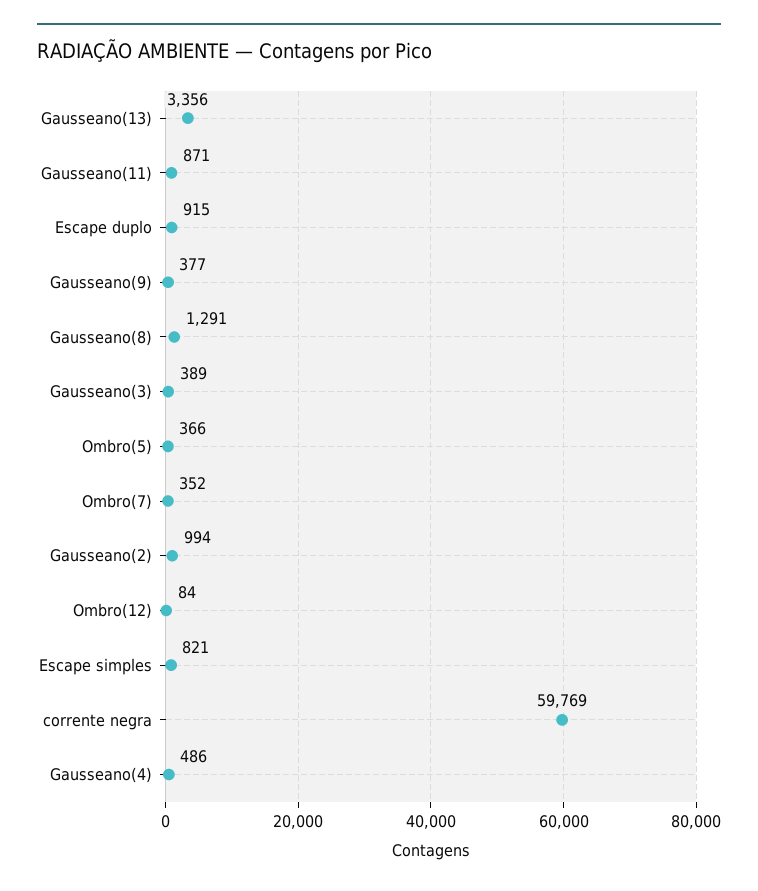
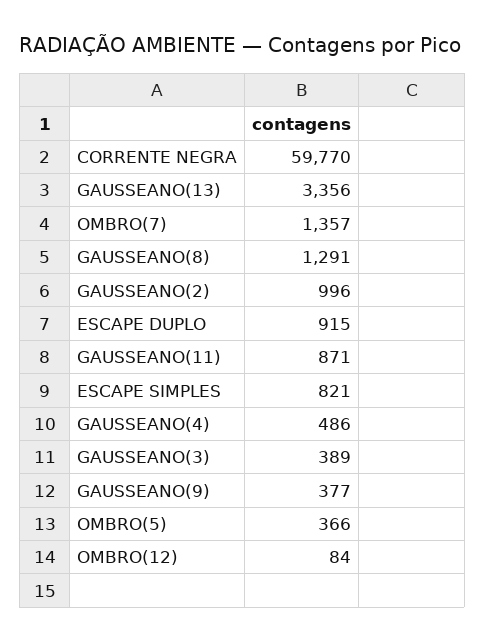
  {
    "Gausseano(13)": 3356,
    "Gausseano(11)": 871,
    "Escape duplo": 915,
    "Gausseano(9)": 377,
    "Gausseano(8)": 1291,
    "Gausseano(3)": 389,
    "Ombro(5)": 366,
-   "Ombro(7)": 352,
+   "Ombro(7)": 1357,
-   "Gausseano(2)": 994,
+   "Gausseano(2)": 996,
    "Ombro(12)": 84,
    "Escape simples": 821,
-   "corrente negra": 59769,
+   "corrente negra": 59770,
    "Gausseano(4)": 486
  }

